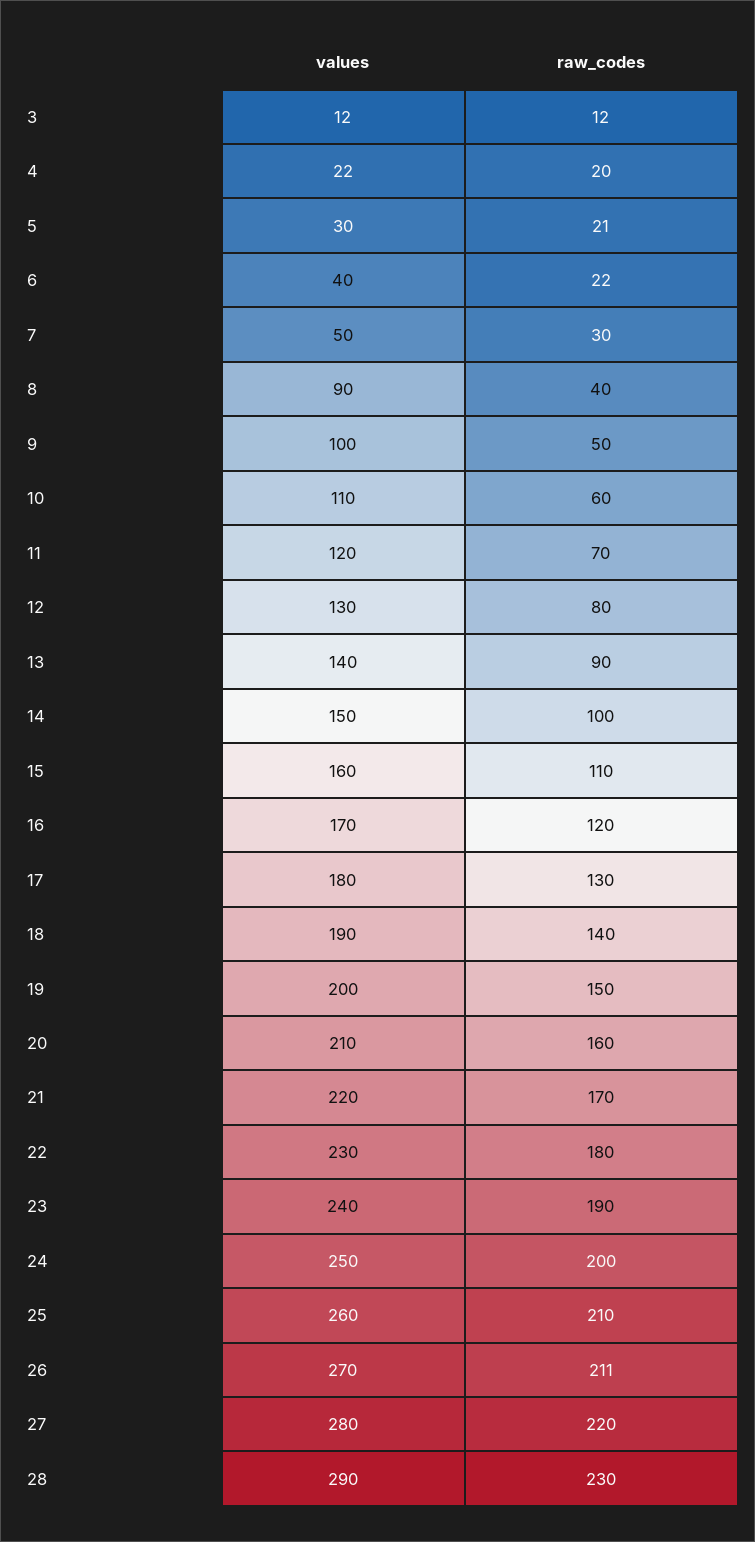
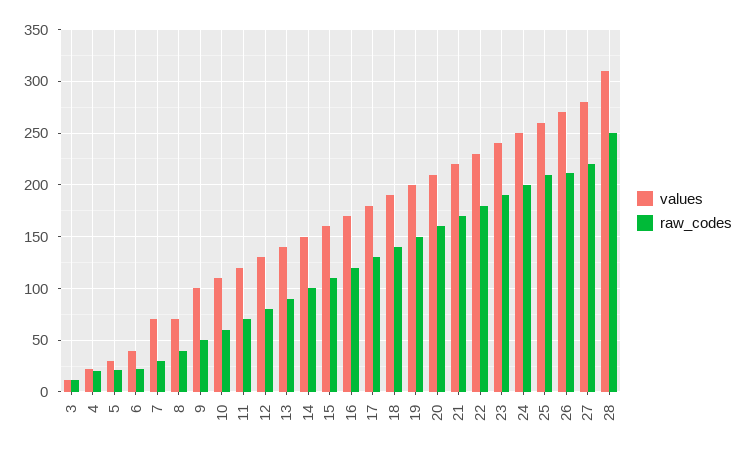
  {
    "values": {
      "3": 12,
      "4": 22,
      "5": 30,
      "6": 40,
-     "7": 50,
+     "7": 70,
-     "8": 90,
+     "8": 70,
      "9": 100,
      "10": 110,
      "11": 120,
      "12": 130,
      "13": 140,
      "14": 150,
      "15": 160,
      "16": 170,
      "17": 180,
      "18": 190,
      "19": 200,
      "20": 210,
      "21": 220,
      "22": 230,
      "23": 240,
      "24": 250,
      "25": 260,
      "26": 270,
      "27": 280,
-     "28": 290
+     "28": 310
    },
    "raw_codes": {
      "3": 12,
      "4": 20,
      "5": 21,
      "6": 22,
      "7": 30,
      "8": 40,
      "9": 50,
      "10": 60,
      "11": 70,
      "12": 80,
      "13": 90,
      "14": 100,
      "15": 110,
      "16": 120,
      "17": 130,
      "18": 140,
      "19": 150,
      "20": 160,
      "21": 170,
      "22": 180,
      "23": 190,
      "24": 200,
      "25": 210,
      "26": 211,
      "27": 220,
-     "28": 230
+     "28": 250
    }
  }

